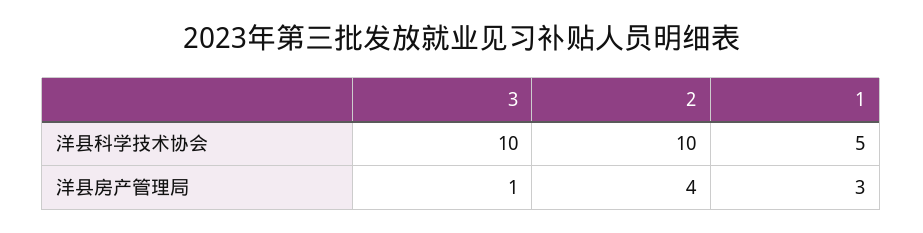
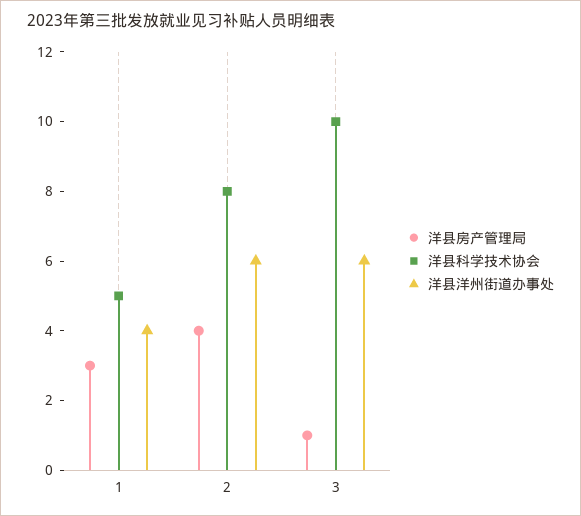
  {
    "洋县科学技术协会": {
      "3": 10,
-     "2": 10,
+     "2": 8,
      "1": 5
    },
    "洋县房产管理局": {
      "3": 1,
      "2": 4,
      "1": 3
-   }
+   },
+   "洋县洋州街道办事处": {
+     "1": 4,
+     "2": 6,
+     "3": 6
+   }
  }

